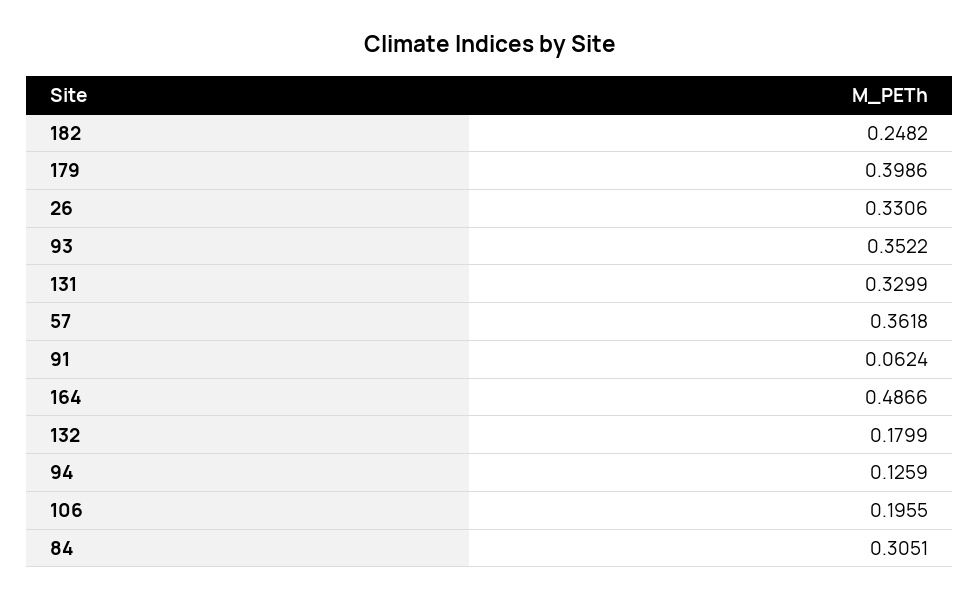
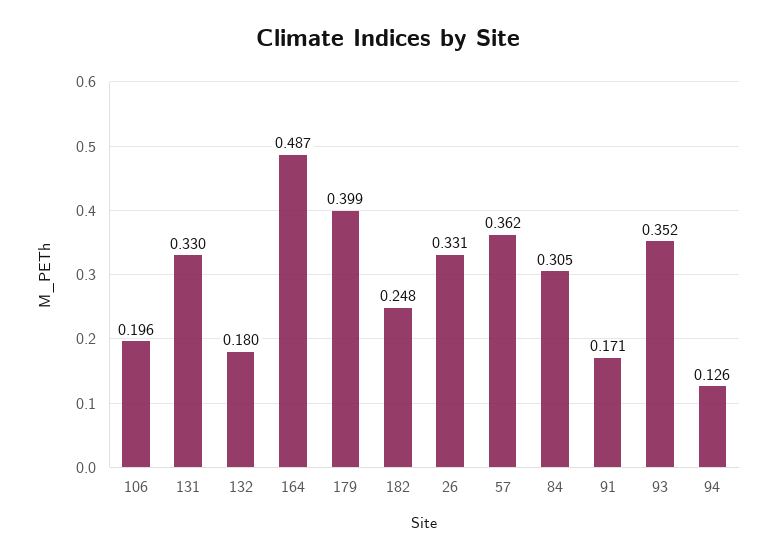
  {
    "182": 0.2482,
    "179": 0.3986,
    "26": 0.3306,
    "93": 0.3522,
    "131": 0.3299,
    "57": 0.3618,
-   "91": 0.0624,
+   "91": 0.171,
    "164": 0.4866,
    "132": 0.1799,
    "94": 0.1259,
    "106": 0.1955,
    "84": 0.3051
  }

